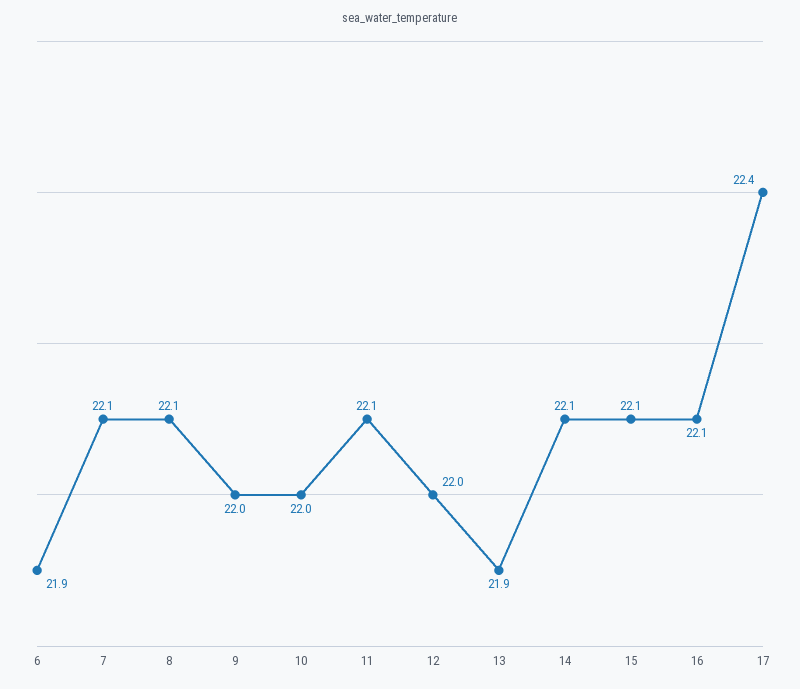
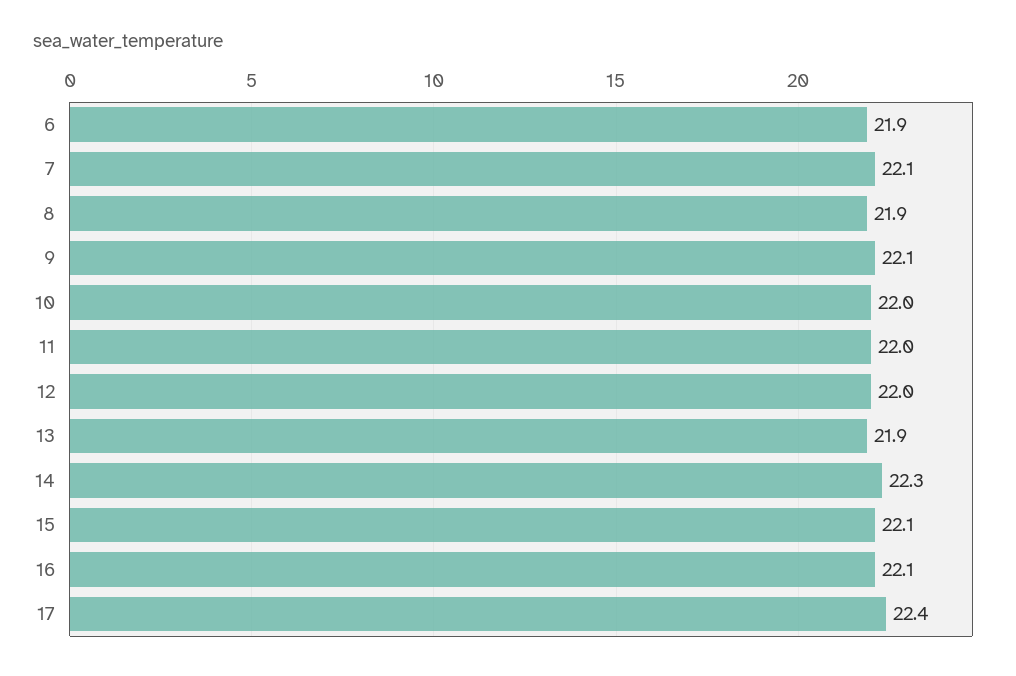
  {
    "6": 21.9,
    "7": 22.1,
-   "8": 22.1,
+   "8": 21.9,
-   "9": 22,
+   "9": 22.1,
    "10": 22,
-   "11": 22.1,
+   "11": 22,
    "12": 22,
    "13": 21.9,
-   "14": 22.1,
+   "14": 22.3,
    "15": 22.1,
    "16": 22.1,
    "17": 22.4
  }

